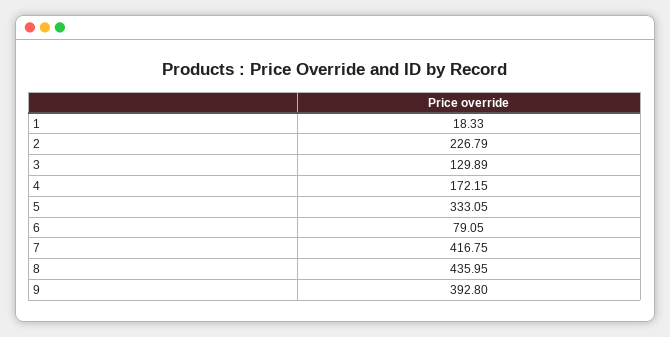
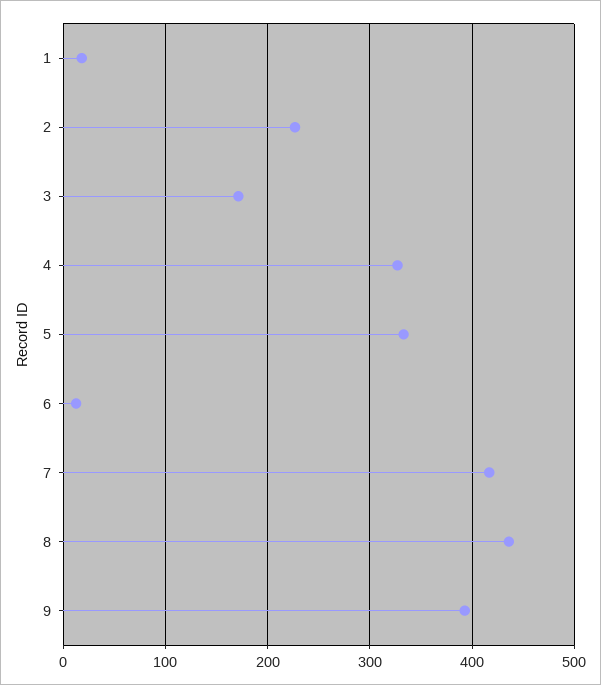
  {
    "1": 18.33,
    "2": 226.79,
-   "3": 129.89,
+   "3": 170,
-   "4": 172.15,
+   "4": 330,
    "5": 333.05,
-   "6": 79.05,
+   "6": 10,
    "7": 416.75,
    "8": 435.95,
    "9": 392.8
  }

